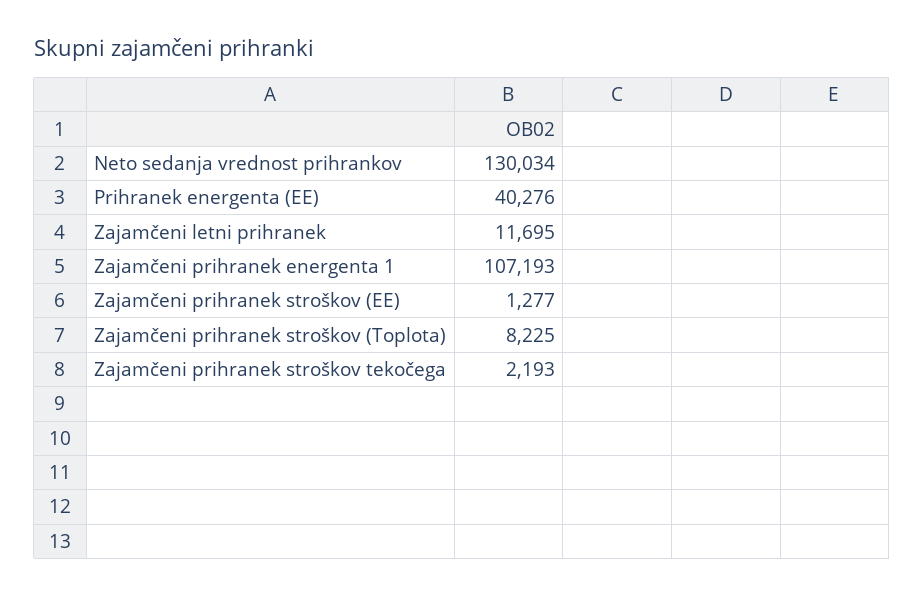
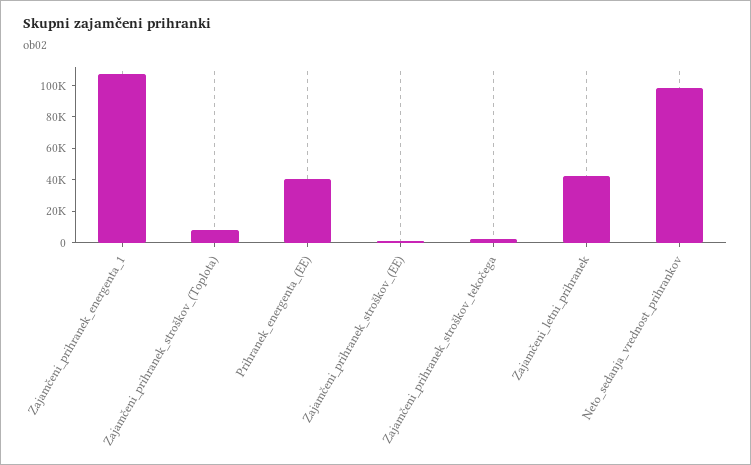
  {
-   "Neto sedanja vrednost prihrankov": 130034,
+   "Neto sedanja vrednost prihrankov": 100000,
    "Prihranek energenta (EE)": 40276,
-   "Zajamčeni letni prihranek": 11695,
+   "Zajamčeni letni prihranek": 40000,
    "Zajamčeni prihranek energenta 1": 107193,
    "Zajamčeni prihranek stroškov (EE)": 1277,
    "Zajamčeni prihranek stroškov (Toplota)": 8225,
    "Zajamčeni prihranek stroškov tekočega": 2193
  }

